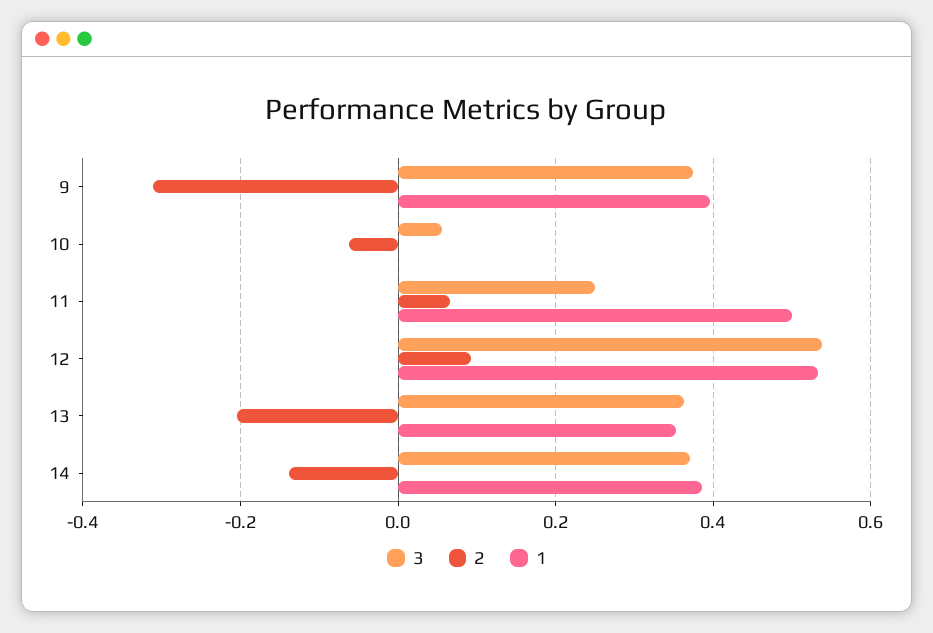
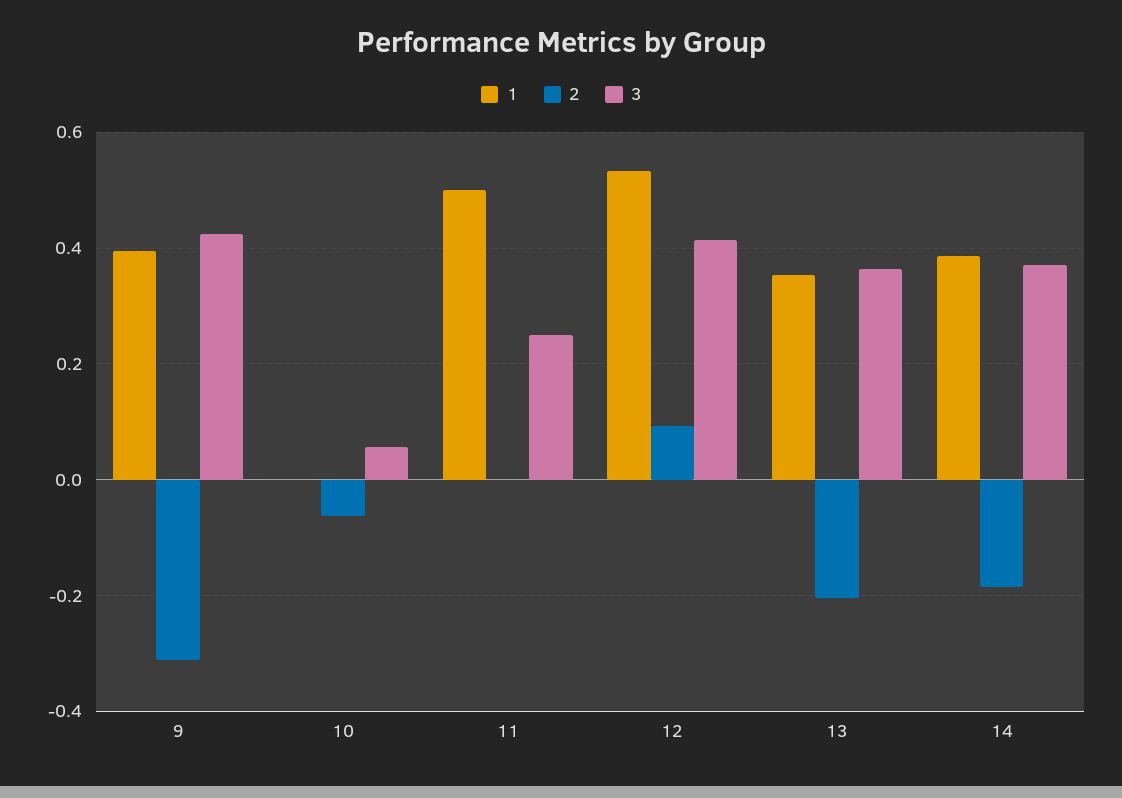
  {
    "3": {
-     "9": 0.38,
+     "9": 0.42,
      "10": 0.06,
      "11": 0.26,
-     "12": 0.54,
+     "12": 0.42,
      "13": 0.36,
      "14": 0.38
    },
    "2": {
      "9": -0.32,
      "10": -0.06,
-     "11": 0.06,
+     "11": 0,
      "12": 0.1,
      "13": -0.2,
-     "14": -0.14
+     "14": -0.18
    },
    "1": {
      "9": 0.4,
      "10": 0,
      "11": 0.5,
      "12": 0.54,
      "13": 0.36,
      "14": 0.38
    }
  }

